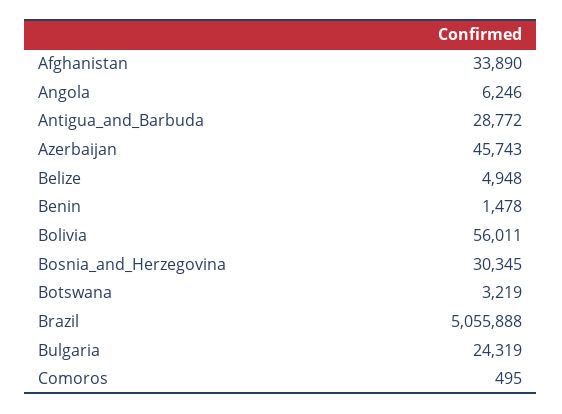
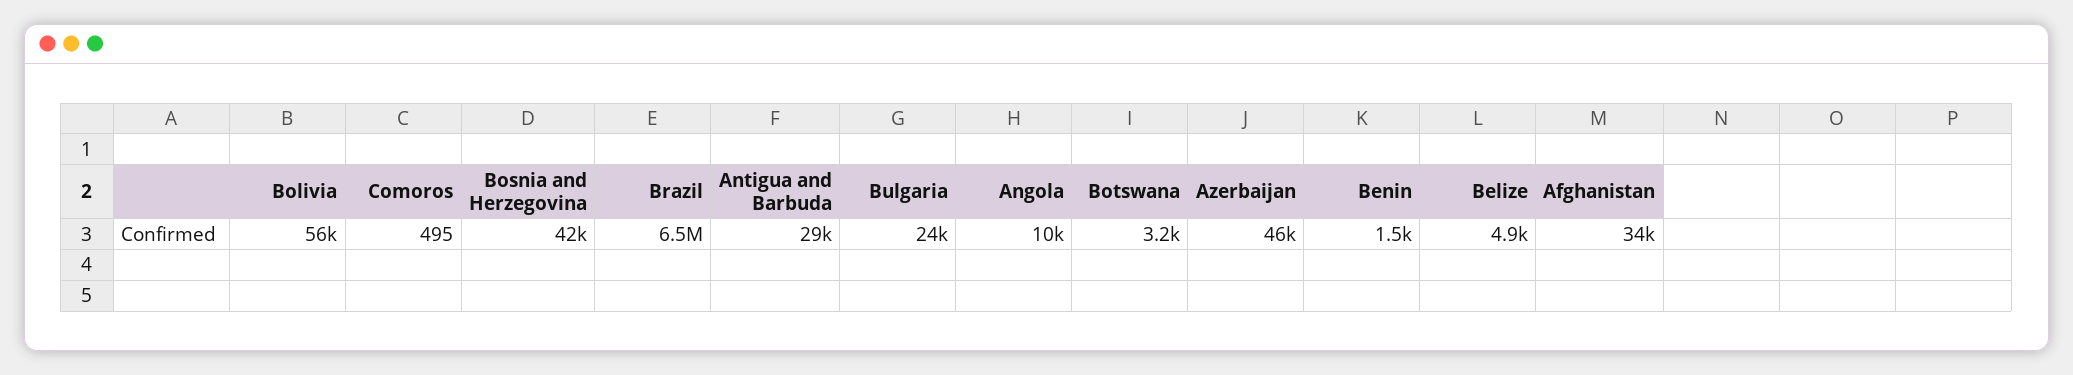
  {
    "Afghanistan": 33890,
-   "Angola": 6246,
+   "Angola": 10000,
    "Antigua_and_Barbuda": 28772,
    "Azerbaijan": 45743,
    "Belize": 4948,
    "Benin": 1478,
    "Bolivia": 56011,
-   "Bosnia_and_Herzegovina": 30345,
+   "Bosnia_and_Herzegovina": 42000,
    "Botswana": 3219,
-   "Brazil": 5055888,
+   "Brazil": 6500000,
    "Bulgaria": 24319,
    "Comoros": 495
  }

